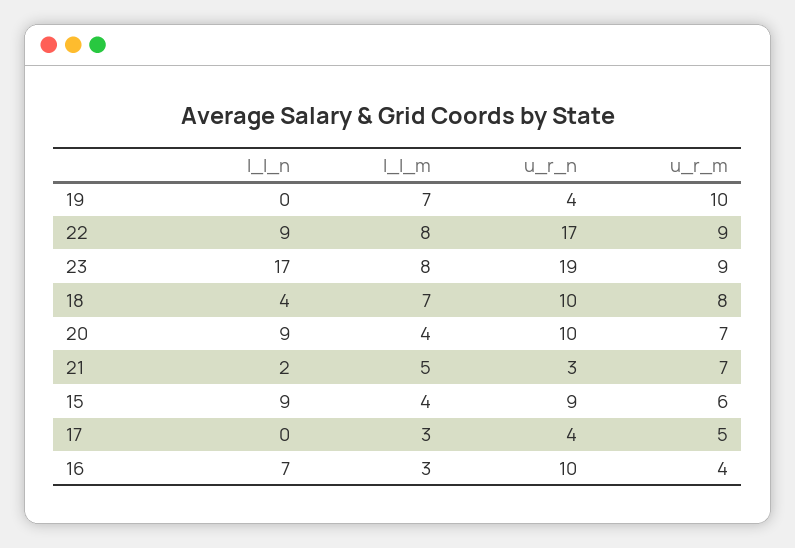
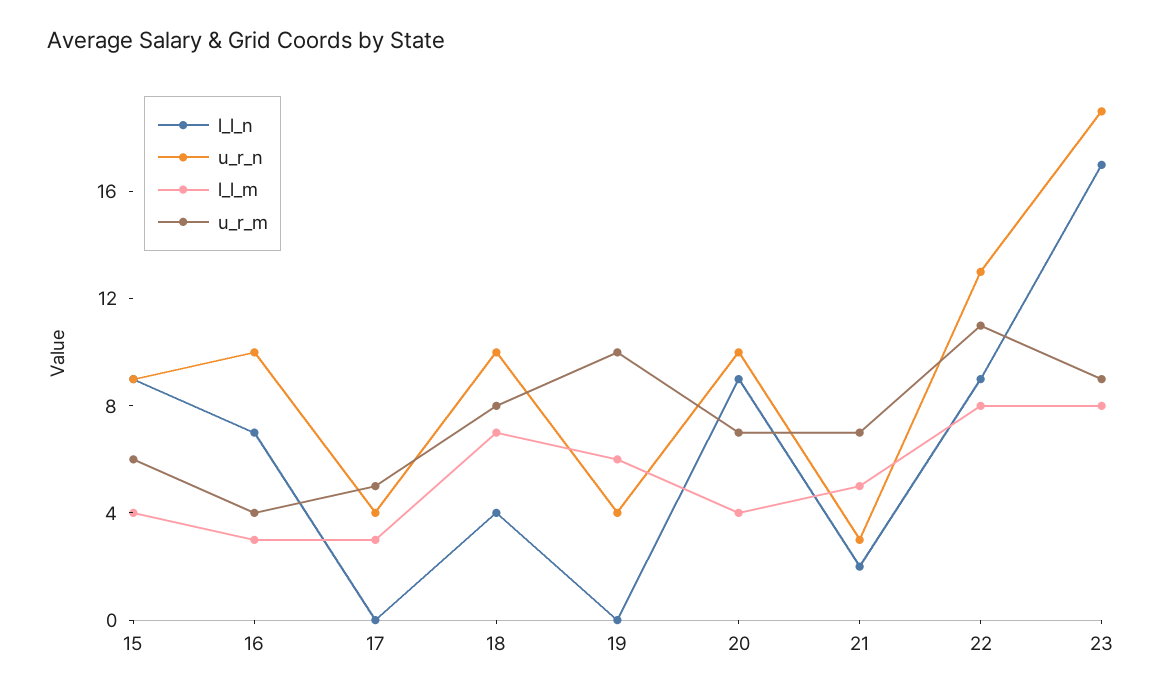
  {
    "l_l_n": {
      "19": 0,
      "22": 9,
      "23": 17,
      "18": 4,
      "20": 9,
      "21": 2,
      "15": 9,
      "17": 0,
      "16": 7
    },
    "l_l_m": {
-     "19": 7,
+     "19": 6,
      "22": 8,
      "23": 8,
      "18": 7,
      "20": 4,
      "21": 5,
      "15": 4,
      "17": 3,
      "16": 3
    },
    "u_r_n": {
      "19": 4,
-     "22": 17,
+     "22": 13,
      "23": 19,
      "18": 10,
      "20": 10,
      "21": 3,
      "15": 9,
      "17": 4,
      "16": 10
    },
    "u_r_m": {
      "19": 10,
-     "22": 9,
+     "22": 11,
      "23": 9,
      "18": 8,
      "20": 7,
      "21": 7,
      "15": 6,
      "17": 5,
      "16": 4
    }
  }

